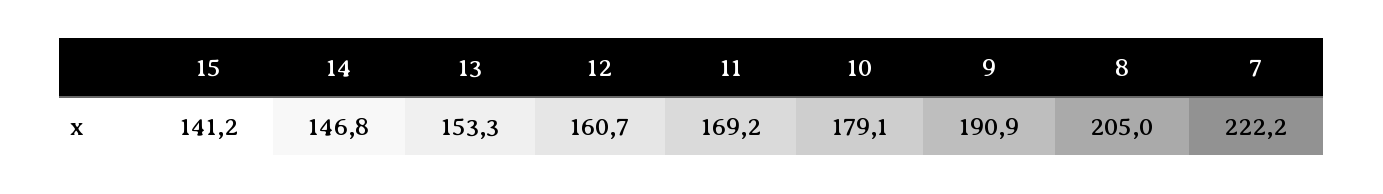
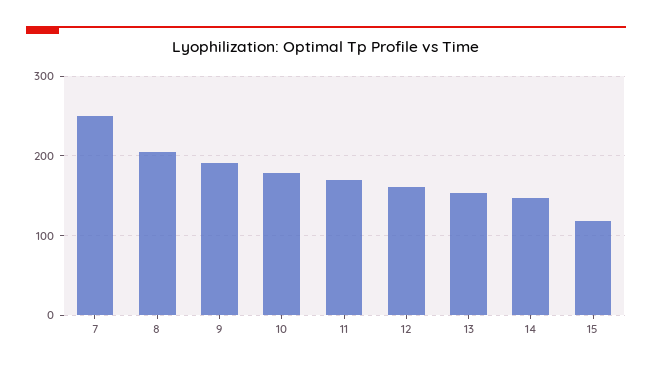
  {
-   "15": 141.2,
+   "15": 120,
    "14": 146.8,
    "13": 153.3,
    "12": 160.7,
    "11": 169.2,
    "10": 179.1,
    "9": 190.9,
    "8": 205,
-   "7": 222.2
+   "7": 250
  }

